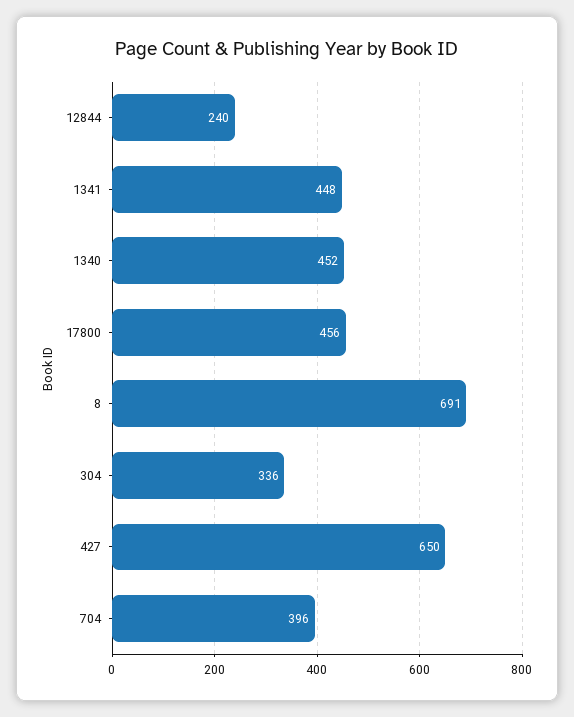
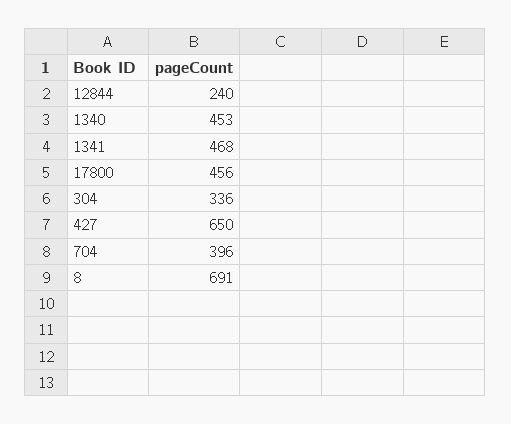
  {
    "12844": 240,
-   "1341": 448,
+   "1341": 468,
-   "1340": 452,
+   "1340": 453,
    "17800": 456,
    "8": 691,
    "304": 336,
    "427": 650,
    "704": 396
  }

